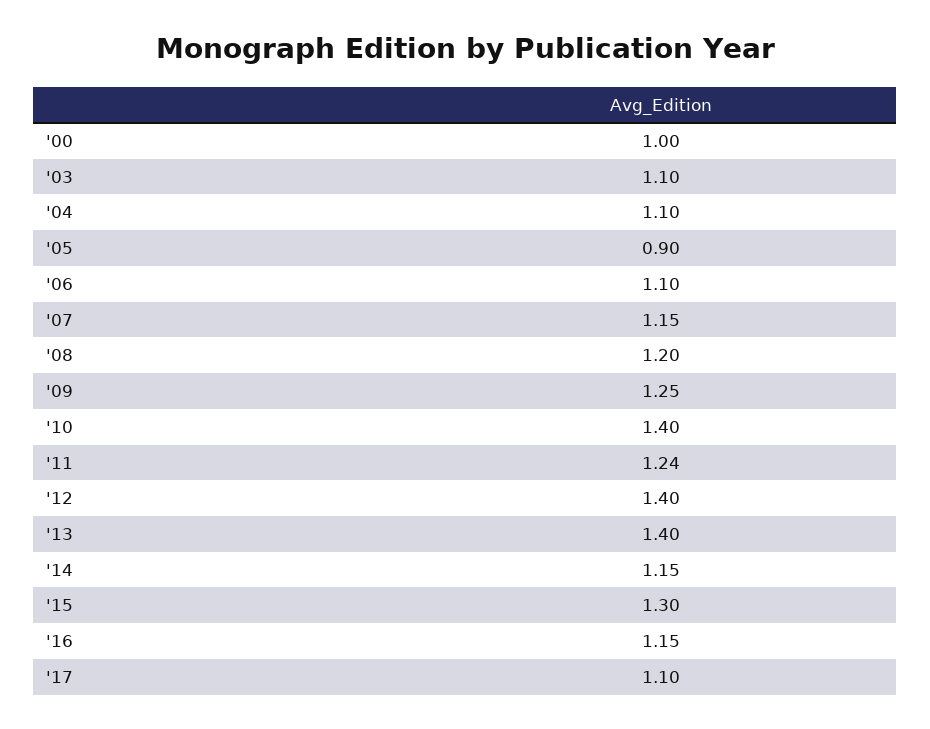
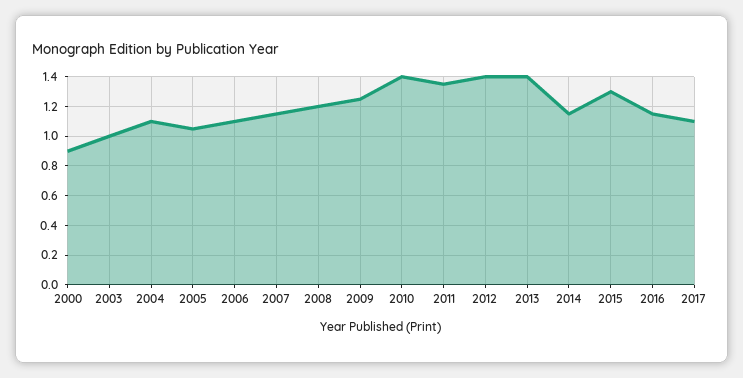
  {
-   "'00": 1,
+   "'00": 0.9,
-   "'03": 1.1,
+   "'03": 1,
    "'04": 1.1,
-   "'05": 0.9,
+   "'05": 1.05,
    "'06": 1.1,
    "'07": 1.15,
    "'08": 1.2,
    "'09": 1.25,
    "'10": 1.4,
-   "'11": 1.24,
+   "'11": 1.35,
    "'12": 1.4,
    "'13": 1.4,
    "'14": 1.15,
    "'15": 1.3,
    "'16": 1.15,
    "'17": 1.1
  }

